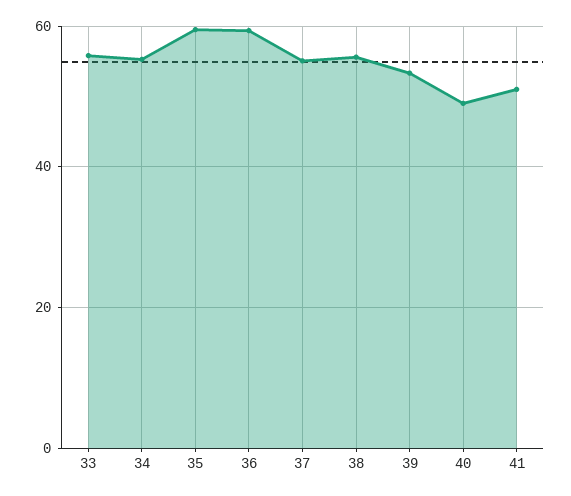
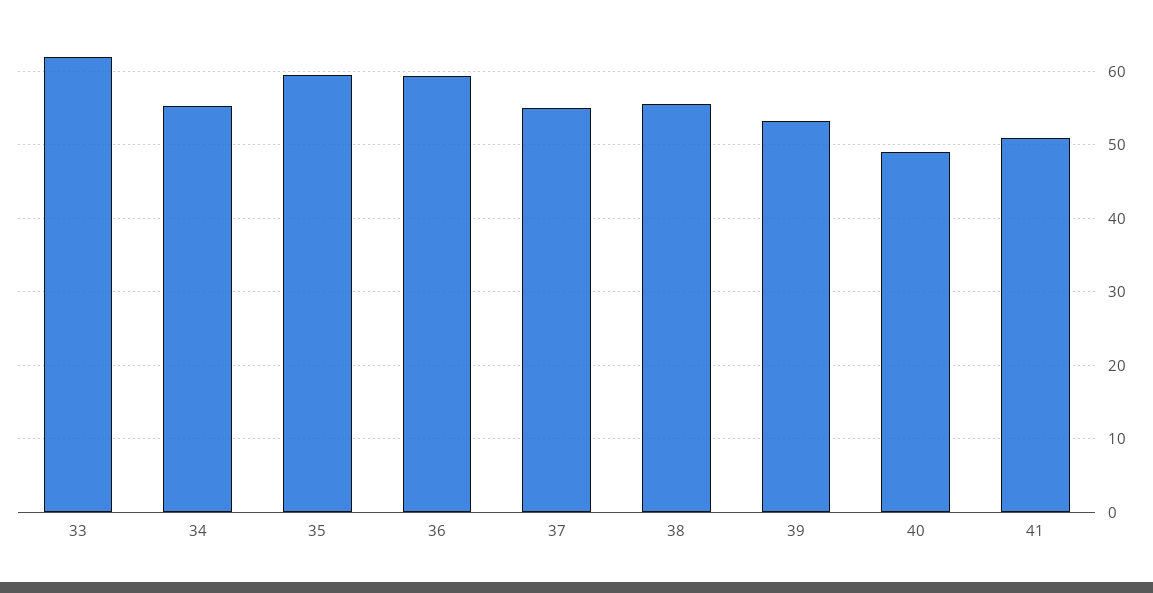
  {
-   "33": 56,
+   "33": 62,
    "34": 55,
    "35": 60,
    "36": 59,
    "37": 55,
    "38": 56,
    "39": 53,
    "40": 49,
    "41": 51
  }

